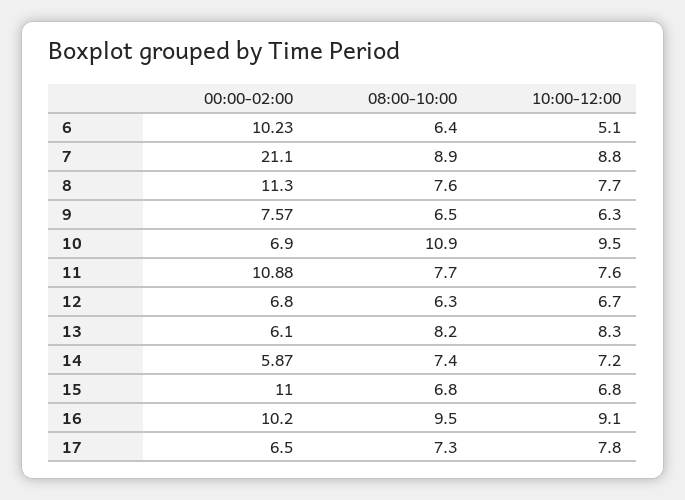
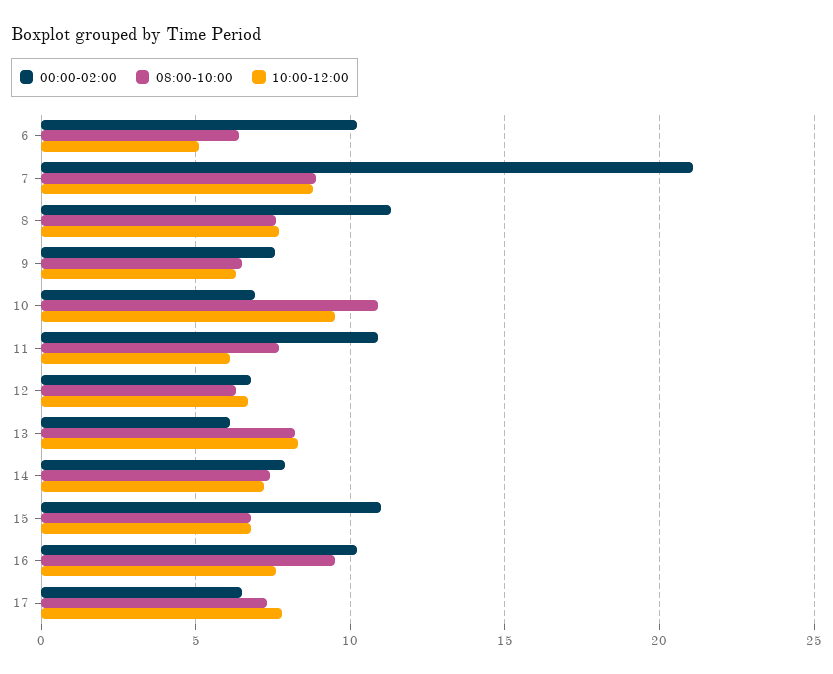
  {
    "00:00-02:00": {
      "6": 10.23,
      "7": 21.1,
      "8": 11.3,
      "9": 7.57,
      "10": 6.9,
      "11": 10.88,
      "12": 6.8,
      "13": 6.1,
-     "14": 5.87,
+     "14": 8,
      "15": 11,
      "16": 10.2,
      "17": 6.5
    },
    "08:00-10:00": {
      "6": 6.4,
      "7": 8.9,
      "8": 7.6,
      "9": 6.5,
      "10": 10.9,
      "11": 7.7,
      "12": 6.3,
      "13": 8.2,
      "14": 7.4,
      "15": 6.8,
      "16": 9.5,
      "17": 7.3
    },
    "10:00-12:00": {
      "6": 5.1,
      "7": 8.8,
      "8": 7.7,
      "9": 6.3,
      "10": 9.5,
-     "11": 7.6,
+     "11": 6,
      "12": 6.7,
      "13": 8.3,
      "14": 7.2,
      "15": 6.8,
-     "16": 9.1,
+     "16": 7.5,
      "17": 7.8
    }
  }

